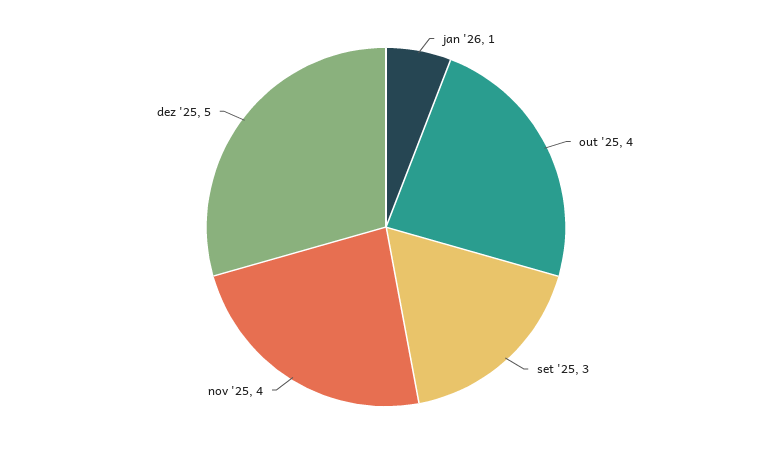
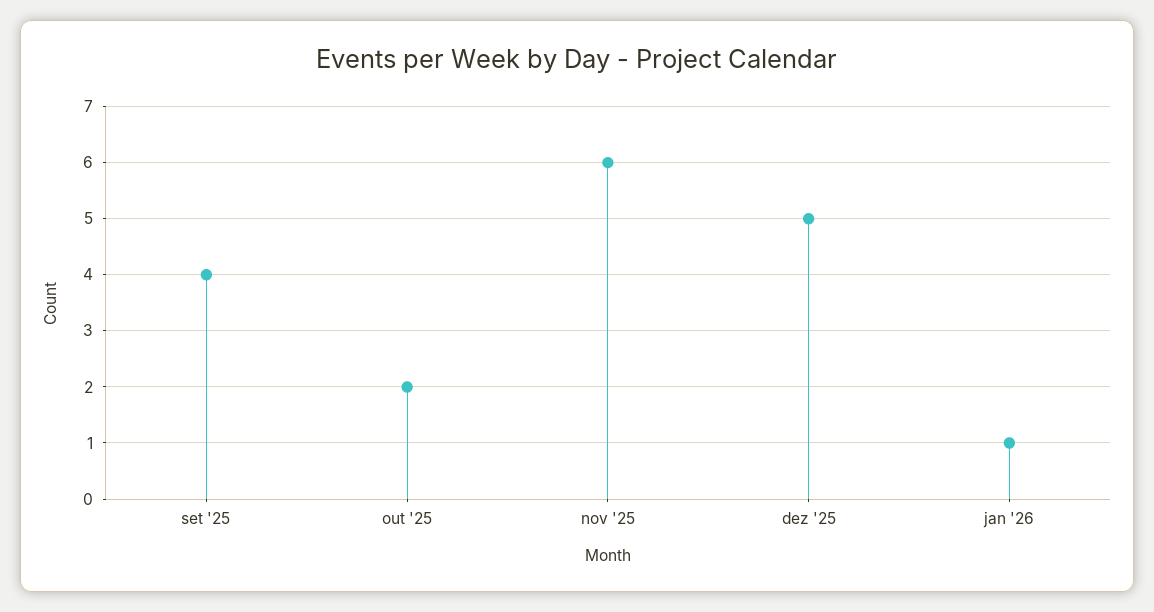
  {
    "jan '26": 1,
-   "out '25": 4,
+   "out '25": 2,
-   "set '25": 3,
+   "set '25": 4,
-   "nov '25": 4,
+   "nov '25": 6,
    "dez '25": 5
  }

